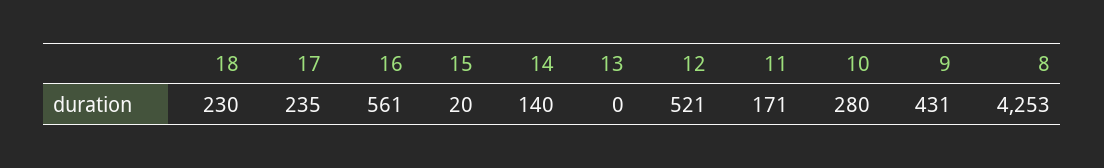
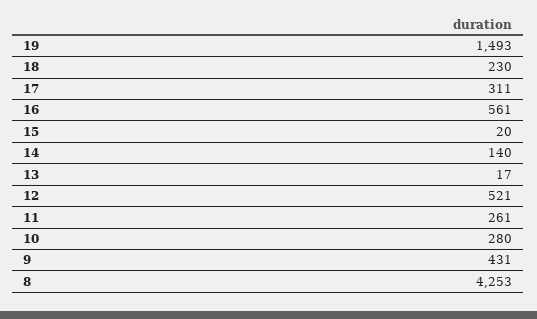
  {
    "18": 230,
-   "17": 235,
+   "17": 311,
    "16": 561,
    "15": 20,
    "14": 140,
-   "13": 0,
+   "13": 17,
    "12": 521,
-   "11": 171,
+   "11": 261,
    "10": 280,
    "9": 431,
-   "8": 4253
+   "8": 4253,
+   "19": 1493
  }

